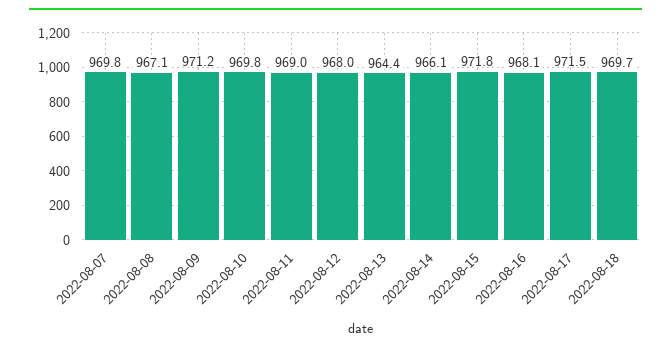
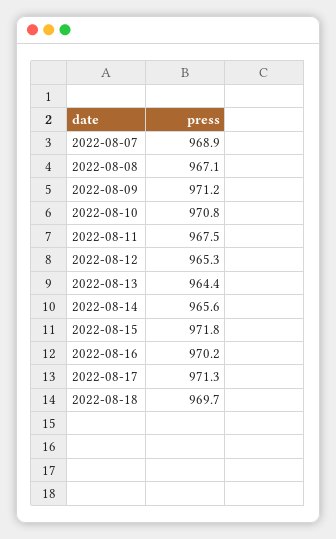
  {
-   "2022-08-07": 969.8,
+   "2022-08-07": 968.9,
    "2022-08-08": 967.1,
    "2022-08-09": 971.2,
-   "2022-08-10": 969.8,
+   "2022-08-10": 970.8,
-   "2022-08-11": 969,
+   "2022-08-11": 967.5,
-   "2022-08-12": 968,
+   "2022-08-12": 965.3,
    "2022-08-13": 964.4,
-   "2022-08-14": 966.1,
+   "2022-08-14": 965.6,
    "2022-08-15": 971.8,
-   "2022-08-16": 968.1,
+   "2022-08-16": 970.2,
-   "2022-08-17": 971.5,
+   "2022-08-17": 971.3,
    "2022-08-18": 969.7
  }

